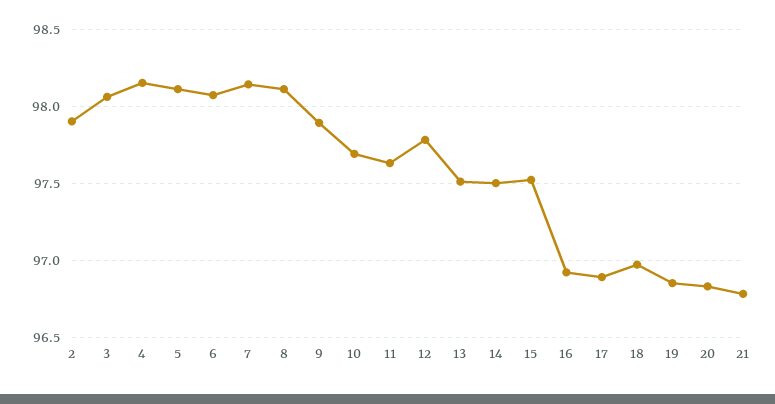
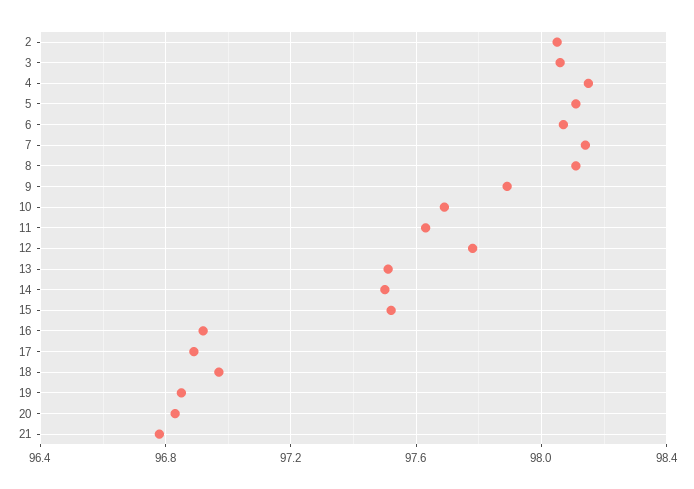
  {
-   "2": 97.9,
+   "2": 98.05,
    "3": 98.05,
    "4": 98.15,
    "5": 98.1,
    "6": 98.05,
    "7": 98.15,
    "8": 98.1,
    "9": 97.9,
    "10": 97.7,
    "11": 97.65,
    "12": 97.8,
    "13": 97.5,
    "14": 97.5,
    "15": 97.5,
    "16": 96.9,
    "17": 96.9,
    "18": 96.95,
    "19": 96.85,
    "20": 96.85,
    "21": 96.8
  }

